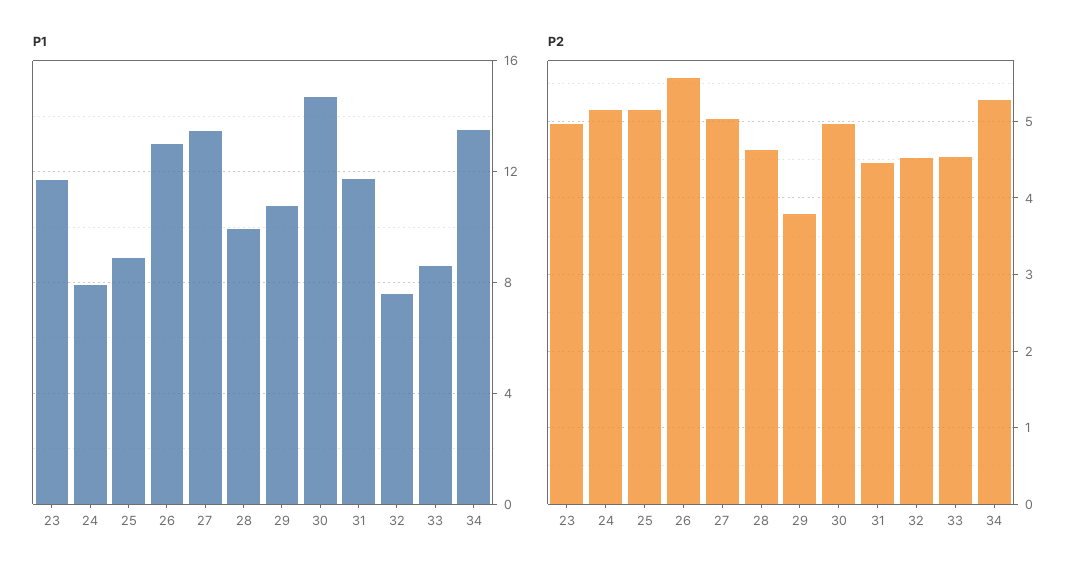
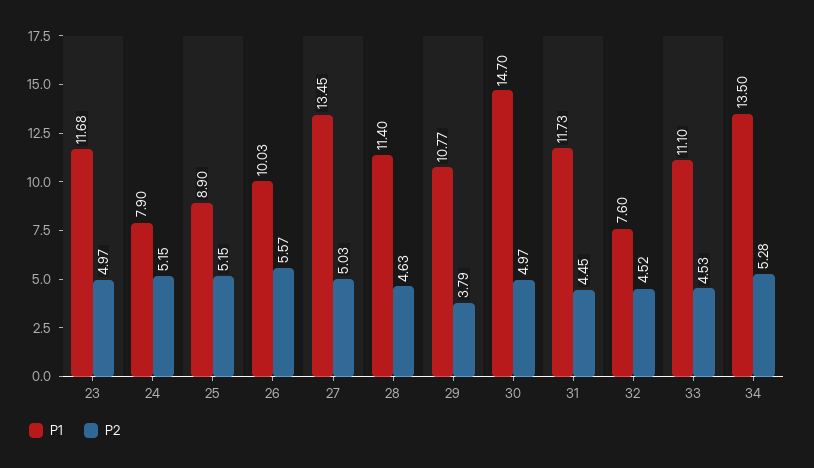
  {
    "P1": {
      "23": 11.68,
      "24": 7.9,
      "25": 8.9,
-     "26": 13,
+     "26": 10.03,
      "27": 13.45,
-     "28": 10,
+     "28": 11.4,
      "29": 10.77,
      "30": 14.7,
      "31": 11.73,
      "32": 7.6,
-     "33": 8.5,
+     "33": 11.1,
      "34": 13.5
    },
    "P2": {
      "23": 4.97,
      "24": 5.15,
      "25": 5.15,
      "26": 5.57,
      "27": 5.03,
      "28": 4.63,
      "29": 3.79,
      "30": 4.97,
      "31": 4.45,
      "32": 4.52,
      "33": 4.53,
      "34": 5.28
    }
  }

